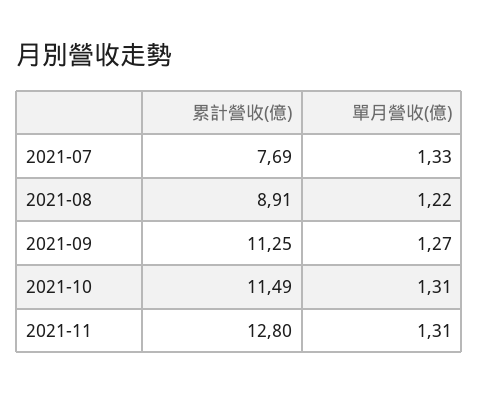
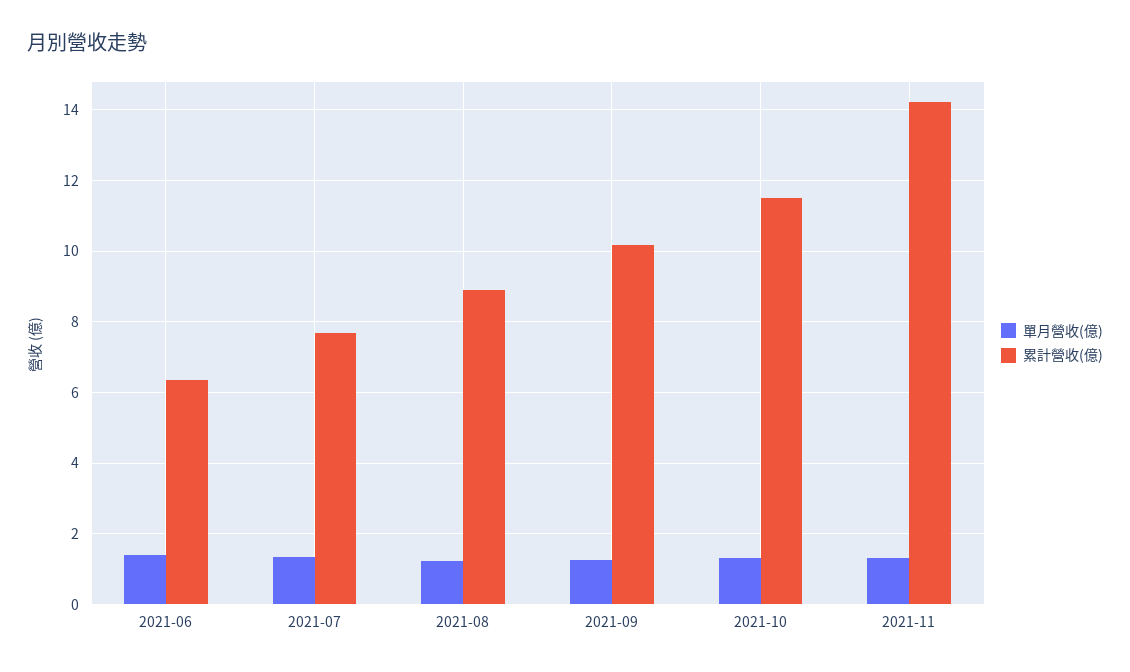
  {
    "累計營收(億)": {
      "2021-07": 7.69,
      "2021-08": 8.91,
-     "2021-09": 11.25,
+     "2021-09": 10.2,
      "2021-10": 11.49,
-     "2021-11": 12.8
+     "2021-11": 14.2,
+     "2021-06": 6.4
    },
    "單月營收(億)": {
      "2021-07": 1.33,
      "2021-08": 1.22,
      "2021-09": 1.27,
      "2021-10": 1.31,
-     "2021-11": 1.31
+     "2021-11": 1.31,
+     "2021-06": 1.4
    }
  }

